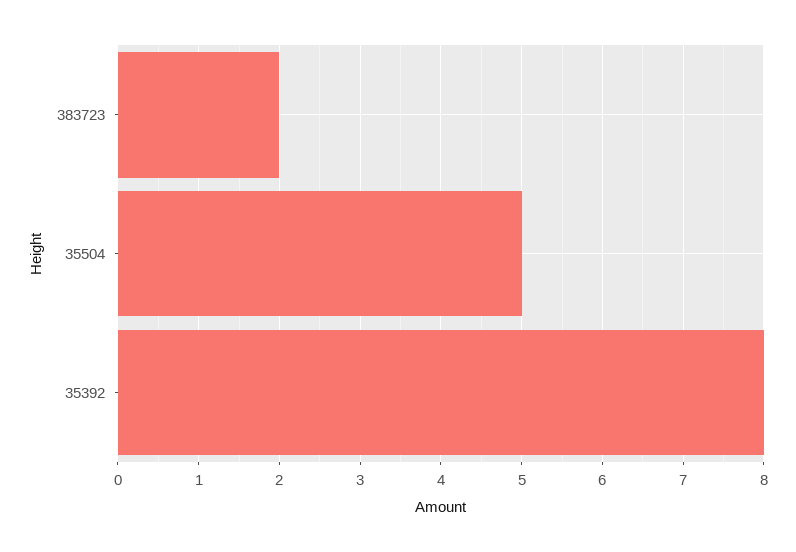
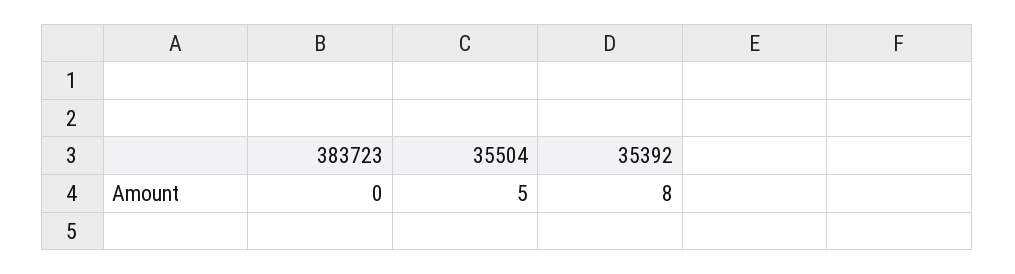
  {
-   "383723": 2,
+   "383723": 0,
    "35504": 5,
    "35392": 8
  }

